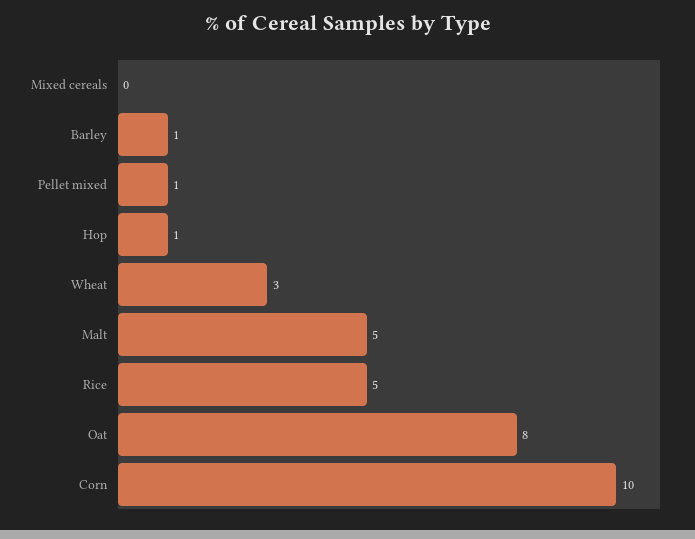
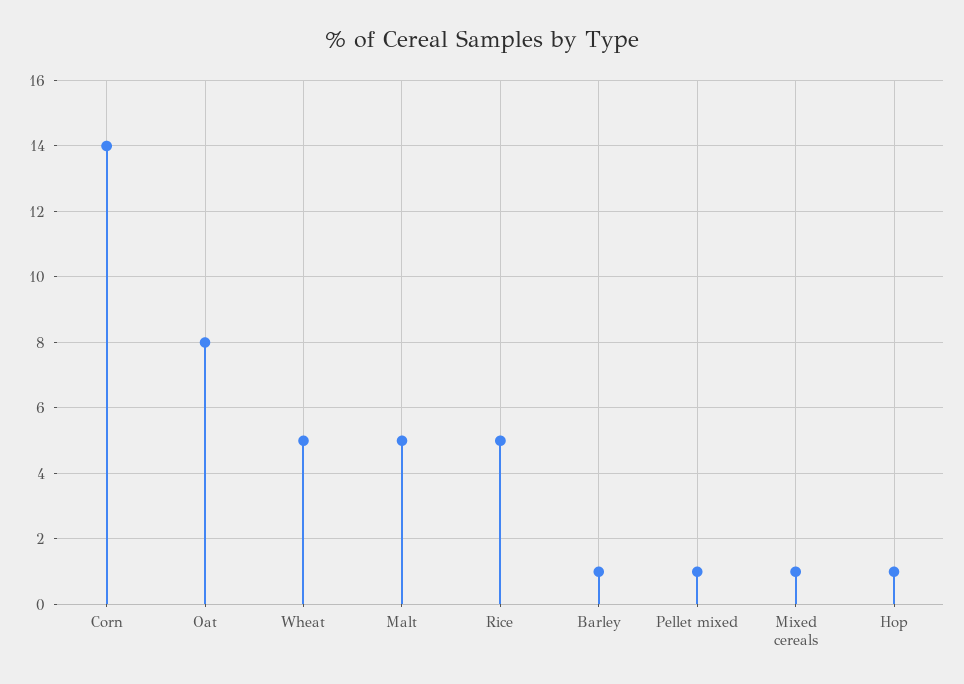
  {
-   "Mixed cereals": 0,
+   "Mixed cereals": 1,
    "Barley": 1,
    "Pellet mixed": 1,
    "Hop": 1,
-   "Wheat": 3,
+   "Wheat": 5,
    "Malt": 5,
    "Rice": 5,
    "Oat": 8,
-   "Corn": 10
+   "Corn": 14
  }

